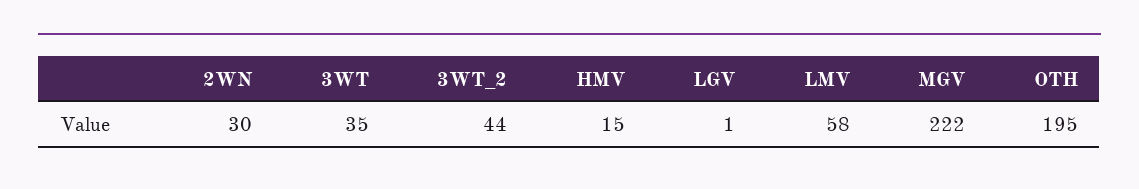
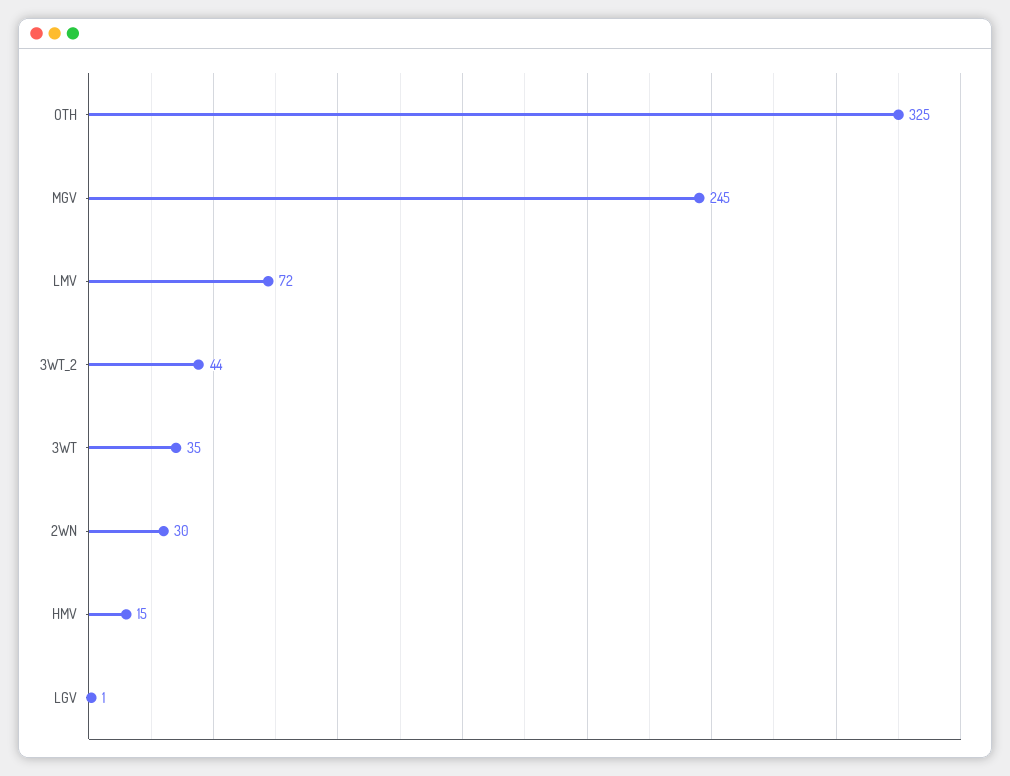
  {
    "2WN": 30,
    "3WT": 35,
    "3WT_2": 44,
    "HMV": 15,
    "LGV": 1,
-   "LMV": 58,
+   "LMV": 72,
-   "MGV": 222,
+   "MGV": 245,
-   "OTH": 195
+   "OTH": 325
  }

